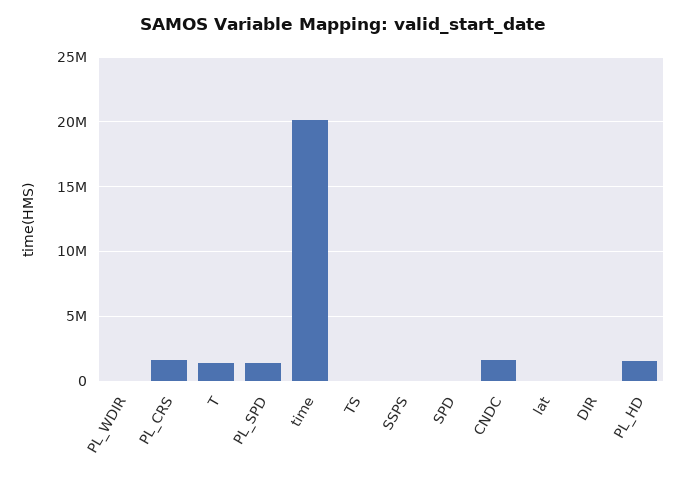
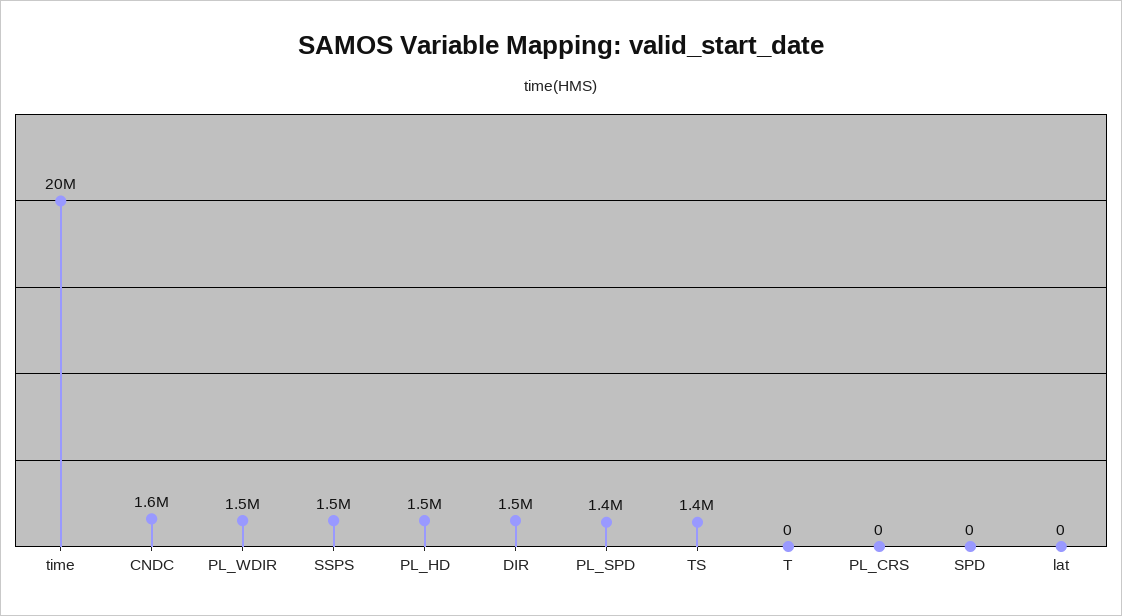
  {
-   "PL_WDIR": 0,
+   "PL_WDIR": 1500000,
-   "PL_CRS": 1500000,
+   "PL_CRS": 0,
-   "T": 1500000,
+   "T": 0,
    "PL_SPD": 1400000,
    "time": 20000000,
-   "TS": 0,
+   "TS": 1400000,
-   "SSPS": 0,
+   "SSPS": 1500000,
    "SPD": 0,
    "CNDC": 1600000,
    "lat": 0,
-   "DIR": 0,
+   "DIR": 1500000,
    "PL_HD": 1500000
  }

